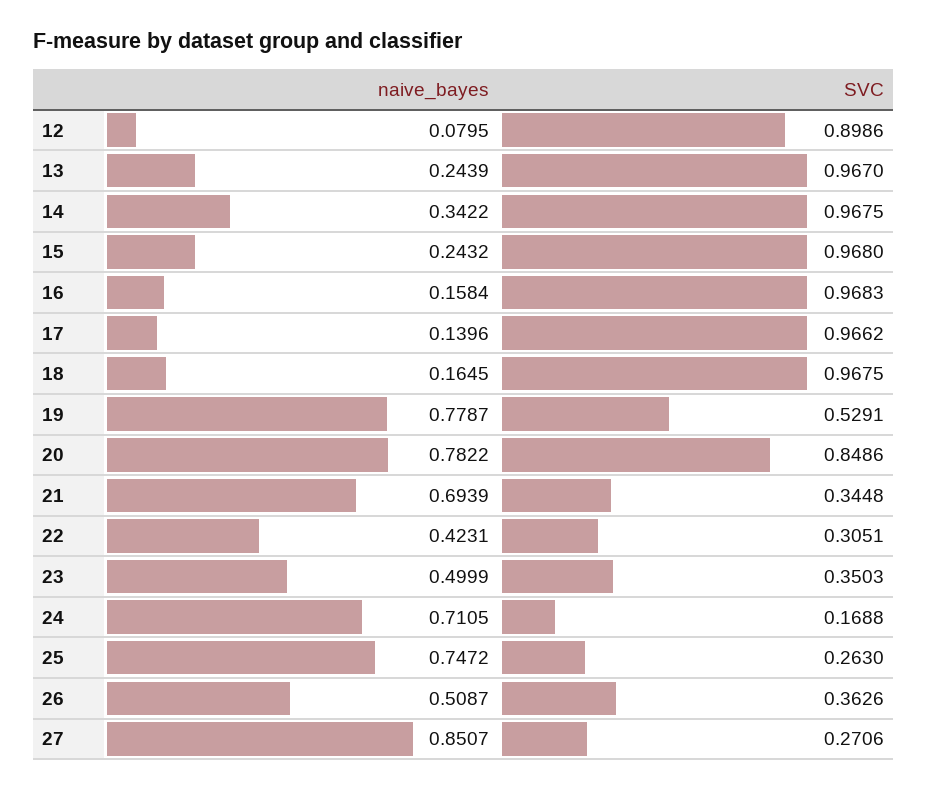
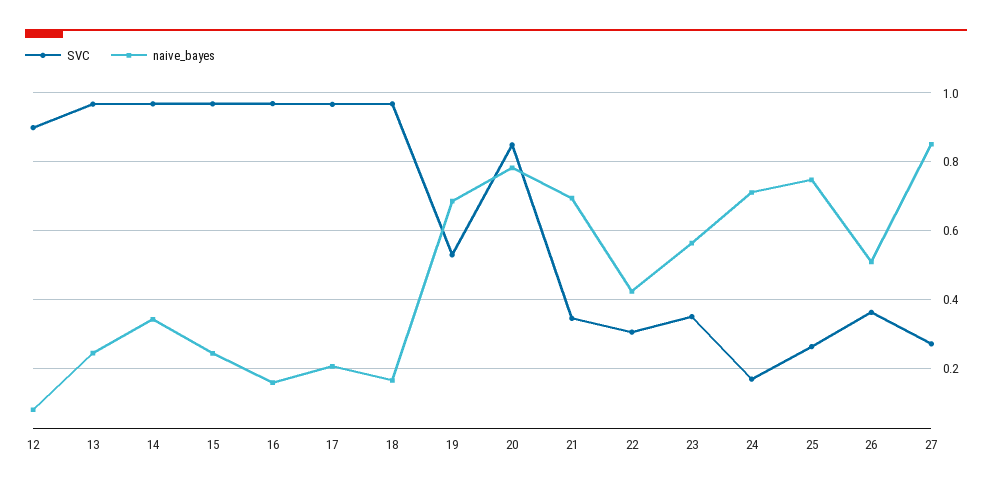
  {
    "naive_bayes": {
      "12": 0.0795,
      "13": 0.2439,
      "14": 0.3422,
      "15": 0.2432,
      "16": 0.1584,
-     "17": 0.1396,
+     "17": 0.2,
      "18": 0.1645,
-     "19": 0.7787,
+     "19": 0.68,
      "20": 0.7822,
      "21": 0.6939,
      "22": 0.4231,
-     "23": 0.4999,
+     "23": 0.56,
      "24": 0.7105,
      "25": 0.7472,
      "26": 0.5087,
      "27": 0.8507
    },
    "SVC": {
      "12": 0.8986,
      "13": 0.967,
      "14": 0.9675,
      "15": 0.968,
      "16": 0.9683,
      "17": 0.9662,
      "18": 0.9675,
      "19": 0.5291,
      "20": 0.8486,
      "21": 0.3448,
      "22": 0.3051,
      "23": 0.3503,
      "24": 0.1688,
      "25": 0.263,
      "26": 0.3626,
      "27": 0.2706
    }
  }

